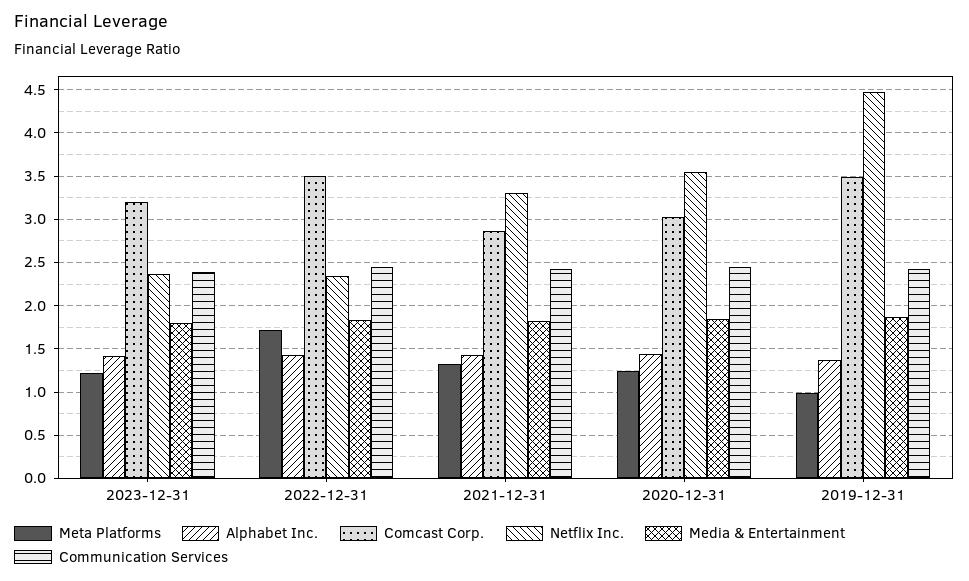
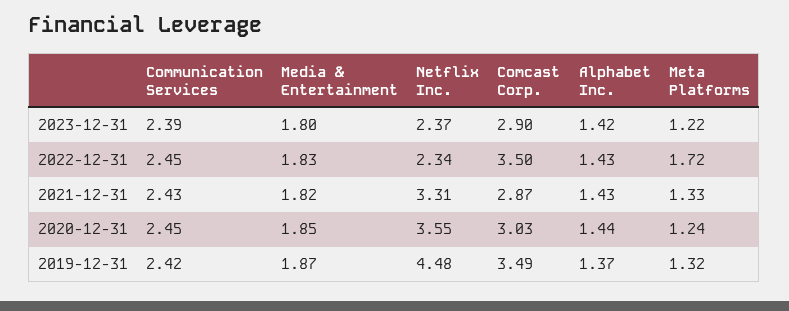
  {
    "Meta Platforms": {
      "2023-12-31": 1.22,
      "2022-12-31": 1.72,
      "2021-12-31": 1.33,
      "2020-12-31": 1.24,
-     "2019-12-31": 1
+     "2019-12-31": 1.32
    },
    "Alphabet Inc.": {
      "2023-12-31": 1.42,
      "2022-12-31": 1.43,
      "2021-12-31": 1.43,
      "2020-12-31": 1.44,
      "2019-12-31": 1.37
    },
    "Comcast Corp.": {
-     "2023-12-31": 3.2,
+     "2023-12-31": 2.9,
      "2022-12-31": 3.5,
      "2021-12-31": 2.87,
      "2020-12-31": 3.03,
      "2019-12-31": 3.49
    },
    "Netflix Inc.": {
      "2023-12-31": 2.37,
      "2022-12-31": 2.34,
      "2021-12-31": 3.31,
      "2020-12-31": 3.55,
      "2019-12-31": 4.48
    },
    "Media & Entertainment": {
      "2023-12-31": 1.8,
      "2022-12-31": 1.83,
      "2021-12-31": 1.82,
      "2020-12-31": 1.85,
      "2019-12-31": 1.87
    },
    "Communication Services": {
      "2023-12-31": 2.39,
      "2022-12-31": 2.45,
      "2021-12-31": 2.43,
      "2020-12-31": 2.45,
      "2019-12-31": 2.42
    }
  }

